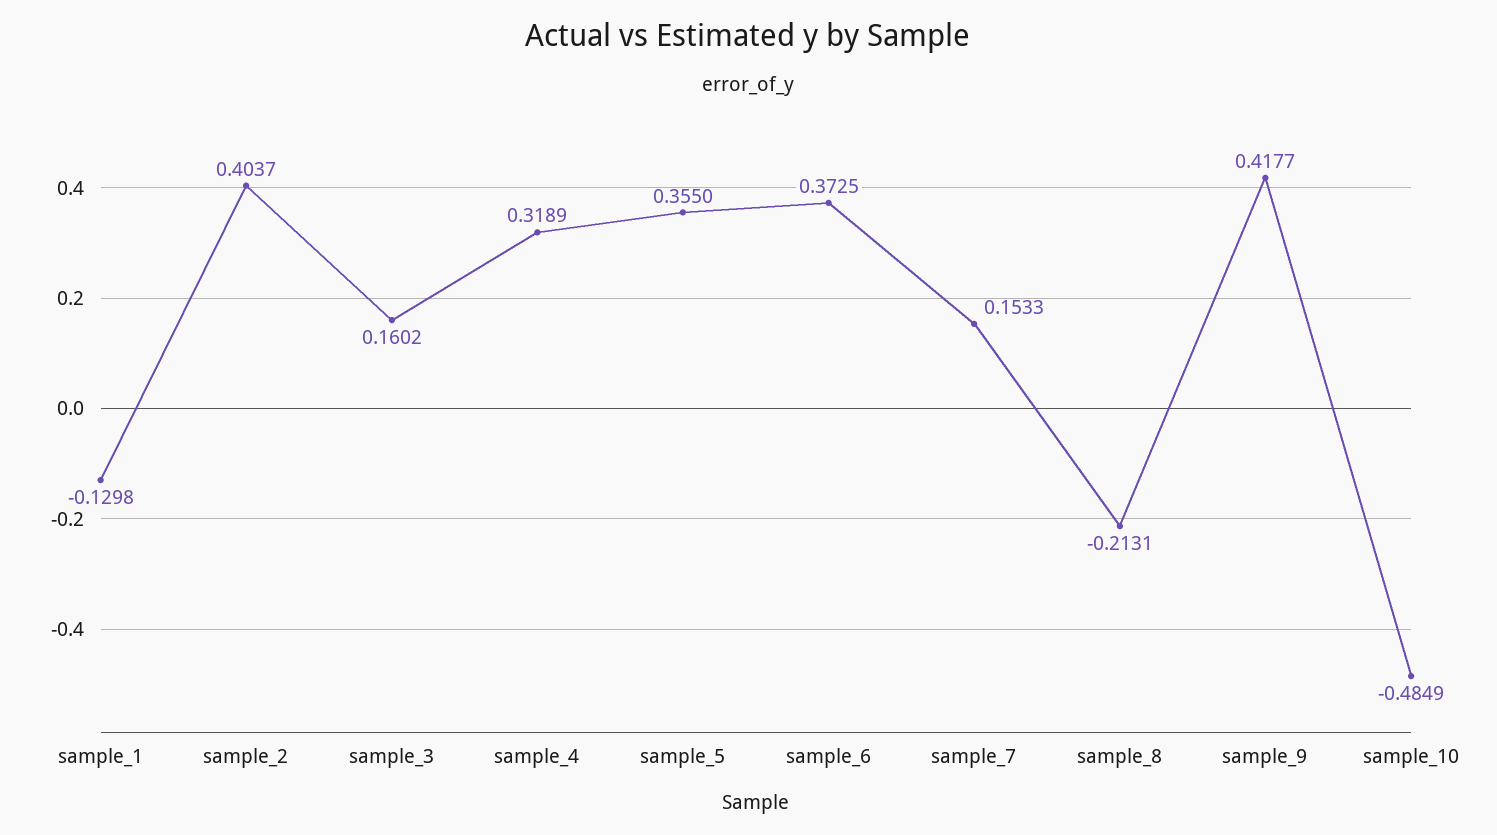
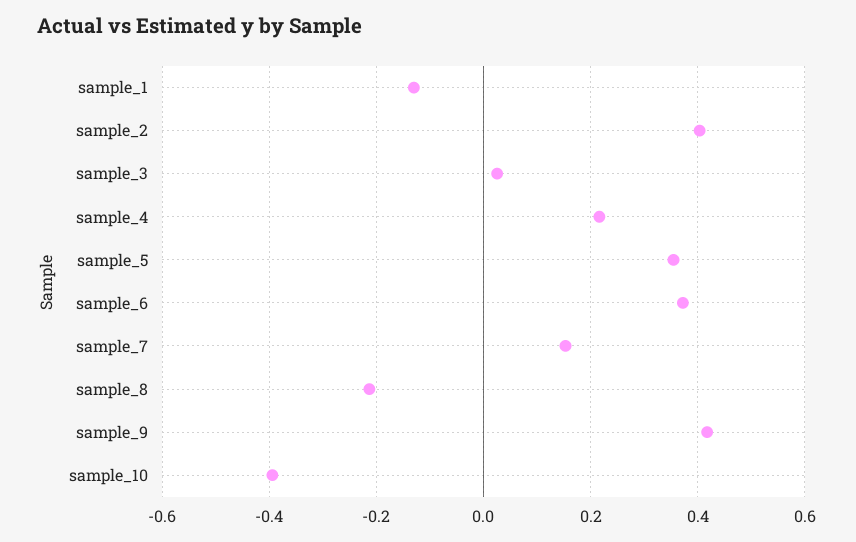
  {
    "sample_1": -0.1298,
    "sample_2": 0.4037,
-   "sample_3": 0.1602,
+   "sample_3": 0.02,
-   "sample_4": 0.3189,
+   "sample_4": 0.22,
    "sample_5": 0.355,
    "sample_6": 0.3725,
    "sample_7": 0.1533,
    "sample_8": -0.2131,
    "sample_9": 0.4177,
-   "sample_10": -0.4849
+   "sample_10": -0.4
  }

